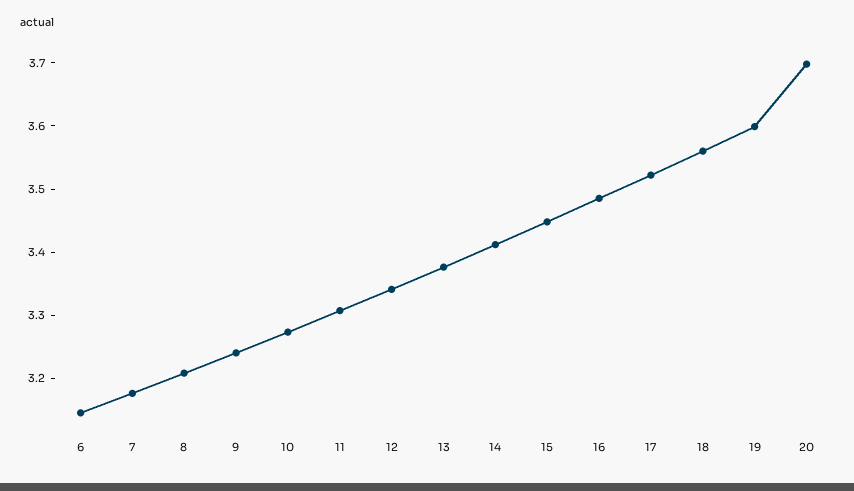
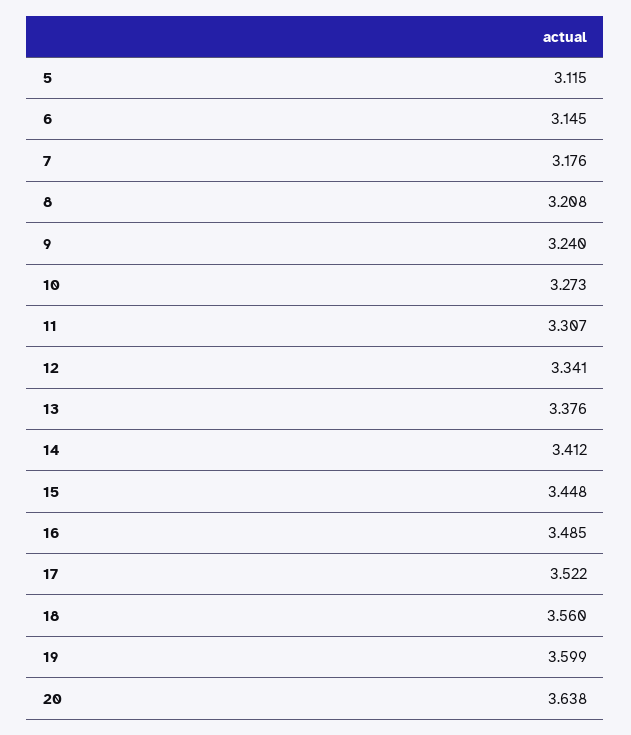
  {
    "6": 3.145,
    "7": 3.176,
    "8": 3.208,
    "9": 3.24,
    "10": 3.273,
    "11": 3.307,
    "12": 3.341,
    "13": 3.376,
    "14": 3.412,
    "15": 3.448,
    "16": 3.485,
    "17": 3.522,
    "18": 3.56,
    "19": 3.599,
-   "20": 3.7
+   "20": 3.638,
+   "5": 3.115
  }

